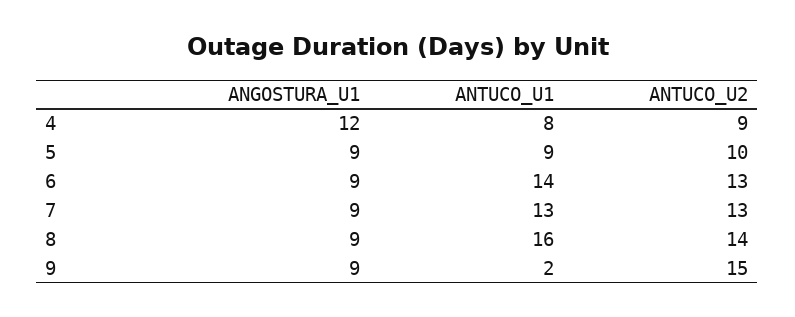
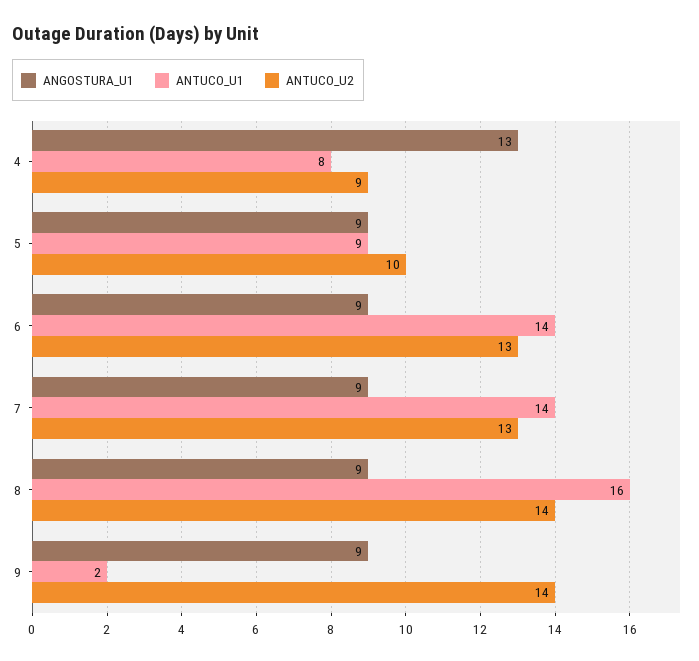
  {
    "ANGOSTURA_U1": {
-     "4": 12,
+     "4": 13,
      "5": 9,
      "6": 9,
      "7": 9,
      "8": 9,
      "9": 9
    },
    "ANTUCO_U1": {
      "4": 8,
      "5": 9,
      "6": 14,
-     "7": 13,
+     "7": 14,
      "8": 16,
      "9": 2
    },
    "ANTUCO_U2": {
      "4": 9,
      "5": 10,
      "6": 13,
      "7": 13,
      "8": 14,
-     "9": 15
+     "9": 14
    }
  }

